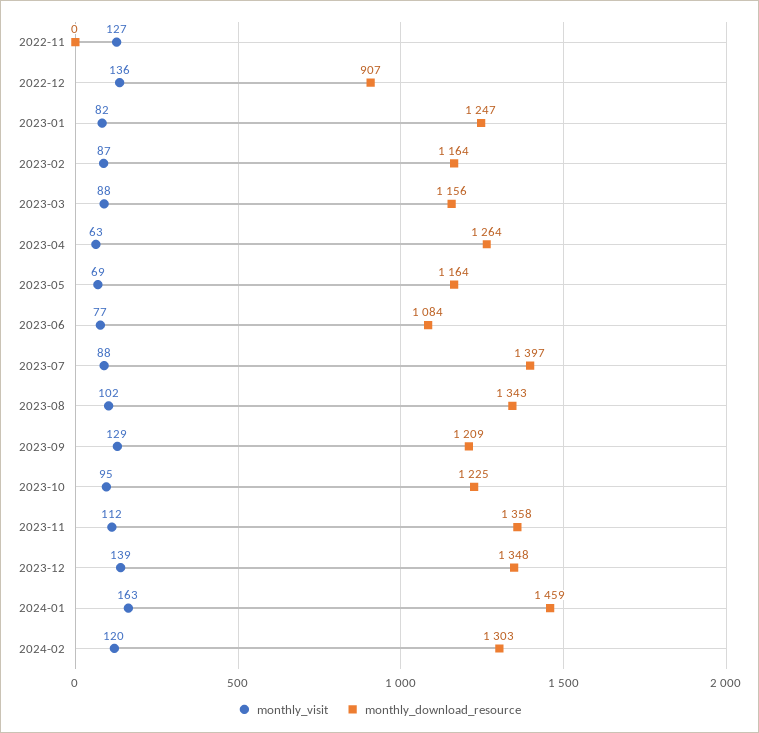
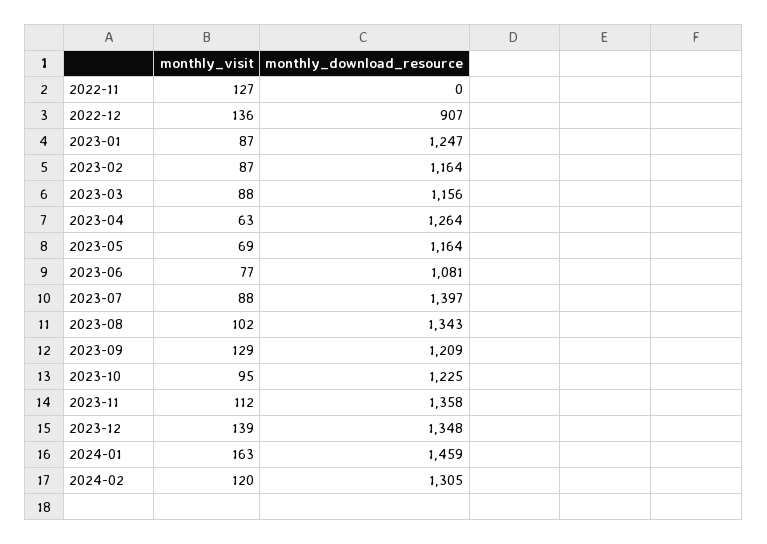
  {
    "monthly_visit": {
      "2022-11": 127,
      "2022-12": 136,
-     "2023-01": 82,
+     "2023-01": 87,
      "2023-02": 87,
      "2023-03": 88,
      "2023-04": 63,
      "2023-05": 69,
      "2023-06": 77,
      "2023-07": 88,
      "2023-08": 102,
      "2023-09": 129,
      "2023-10": 95,
      "2023-11": 112,
      "2023-12": 139,
      "2024-01": 163,
      "2024-02": 120
    },
    "monthly_download_resource": {
      "2022-11": 0,
      "2022-12": 907,
      "2023-01": 1247,
      "2023-02": 1164,
      "2023-03": 1156,
      "2023-04": 1264,
      "2023-05": 1164,
-     "2023-06": 1084,
+     "2023-06": 1081,
      "2023-07": 1397,
      "2023-08": 1343,
      "2023-09": 1209,
      "2023-10": 1225,
      "2023-11": 1358,
      "2023-12": 1348,
      "2024-01": 1459,
-     "2024-02": 1303
+     "2024-02": 1305
    }
  }

